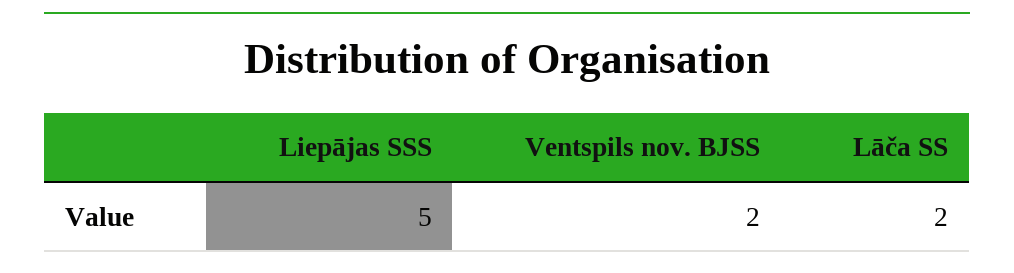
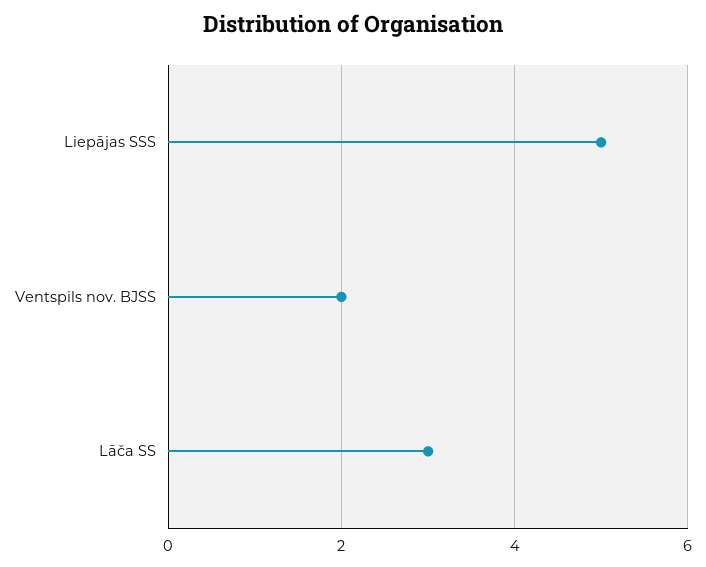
  {
    "Liepājas SSS": 5,
    "Ventspils nov. BJSS": 2,
-   "Lāča SS": 2
+   "Lāča SS": 3
  }

